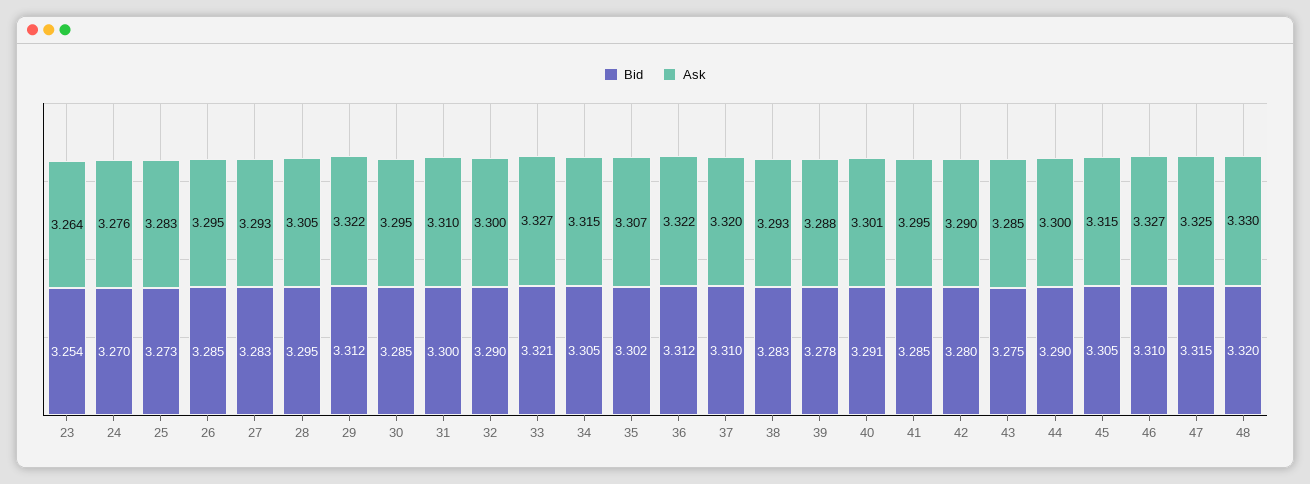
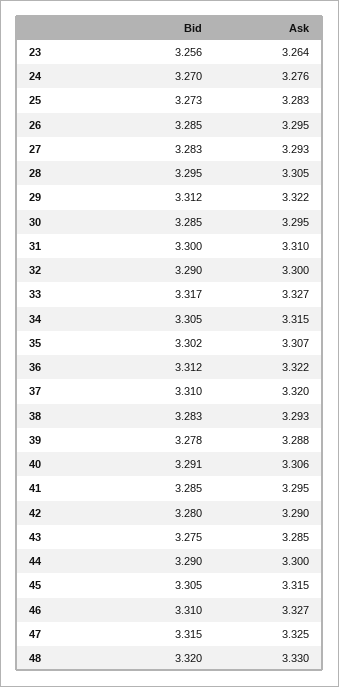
  {
    "Bid": {
-     "23": 3.254,
+     "23": 3.256,
      "24": 3.27,
      "25": 3.273,
      "26": 3.285,
      "27": 3.283,
      "28": 3.295,
      "29": 3.312,
      "30": 3.285,
      "31": 3.3,
      "32": 3.29,
-     "33": 3.321,
+     "33": 3.317,
      "34": 3.305,
      "35": 3.302,
      "36": 3.312,
      "37": 3.31,
      "38": 3.283,
      "39": 3.278,
      "40": 3.291,
      "41": 3.285,
      "42": 3.28,
      "43": 3.275,
      "44": 3.29,
      "45": 3.305,
      "46": 3.31,
      "47": 3.315,
      "48": 3.32
    },
    "Ask": {
      "23": 3.264,
      "24": 3.276,
      "25": 3.283,
      "26": 3.295,
      "27": 3.293,
      "28": 3.305,
      "29": 3.322,
      "30": 3.295,
      "31": 3.31,
      "32": 3.3,
      "33": 3.327,
      "34": 3.315,
      "35": 3.307,
      "36": 3.322,
      "37": 3.32,
      "38": 3.293,
      "39": 3.288,
-     "40": 3.301,
+     "40": 3.306,
      "41": 3.295,
      "42": 3.29,
      "43": 3.285,
      "44": 3.3,
      "45": 3.315,
      "46": 3.327,
      "47": 3.325,
      "48": 3.33
    }
  }

